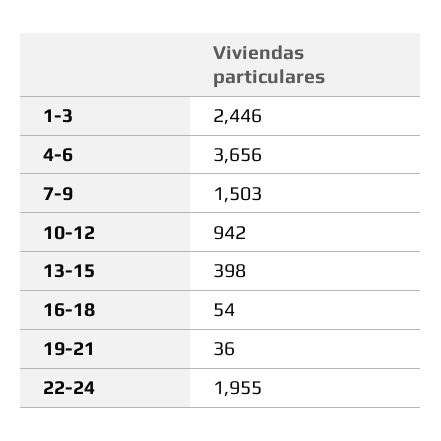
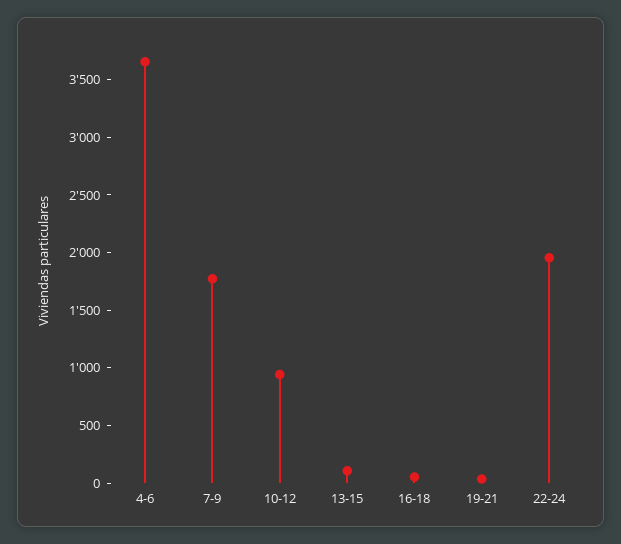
  {
-   "1-3": 2446,
    "4-6": 3656,
-   "7-9": 1503,
+   "7-9": 1800,
    "10-12": 942,
-   "13-15": 398,
+   "13-15": 100,
    "16-18": 54,
    "19-21": 36,
    "22-24": 1955
  }

